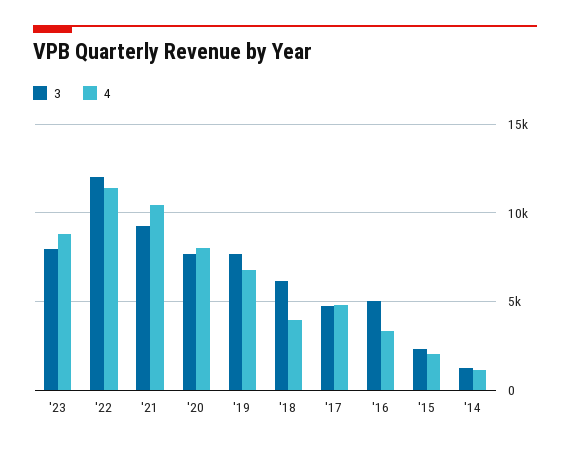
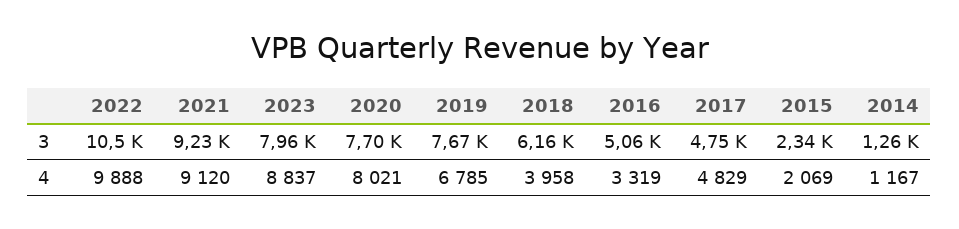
  {
    "3": {
      "'23": 7960,
-     "'22": 12000,
+     "'22": 10500,
      "'21": 9230,
      "'20": 7700,
      "'19": 7670,
      "'18": 6160,
      "'17": 4750,
      "'16": 5060,
      "'15": 2340,
      "'14": 1260
    },
    "4": {
      "'23": 8837,
-     "'22": 11500,
+     "'22": 9888,
-     "'21": 10500,
+     "'21": 9120,
      "'20": 8021,
      "'19": 6785,
      "'18": 3958,
      "'17": 4829,
      "'16": 3319,
      "'15": 2069,
      "'14": 1167
    }
  }

